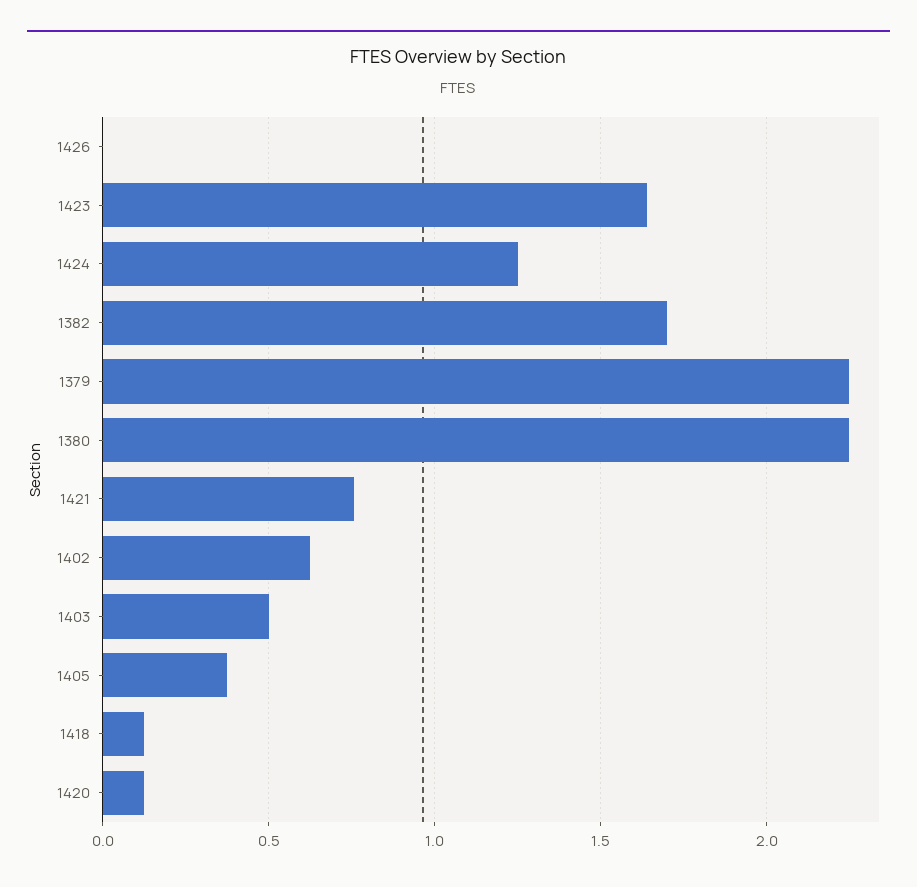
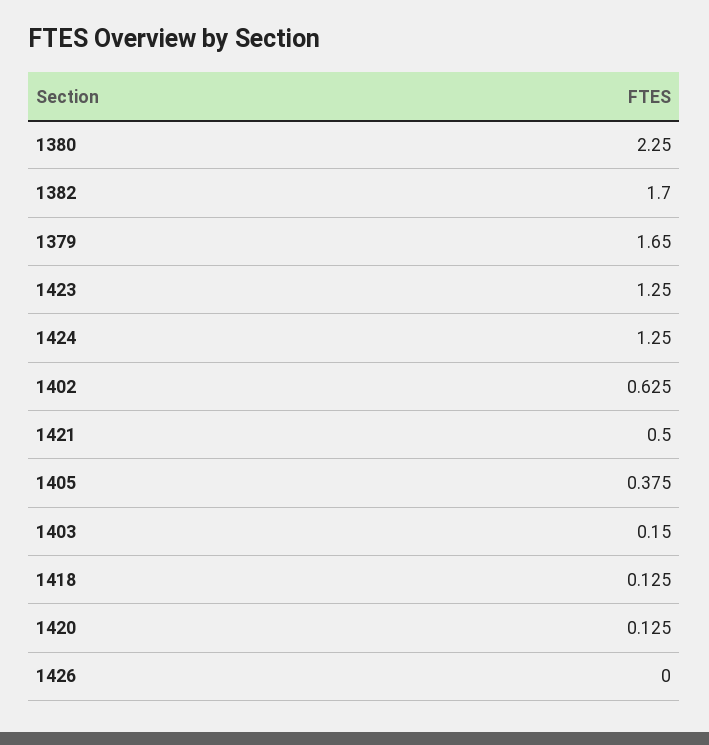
  {
    "1426": 0,
-   "1423": 1.65,
+   "1423": 1.25,
    "1424": 1.25,
    "1382": 1.7,
-   "1379": 2.25,
+   "1379": 1.65,
    "1380": 2.25,
-   "1421": 0.75,
+   "1421": 0.5,
    "1402": 0.625,
-   "1403": 0.5,
+   "1403": 0.15,
    "1405": 0.375,
    "1418": 0.125,
    "1420": 0.125
  }

